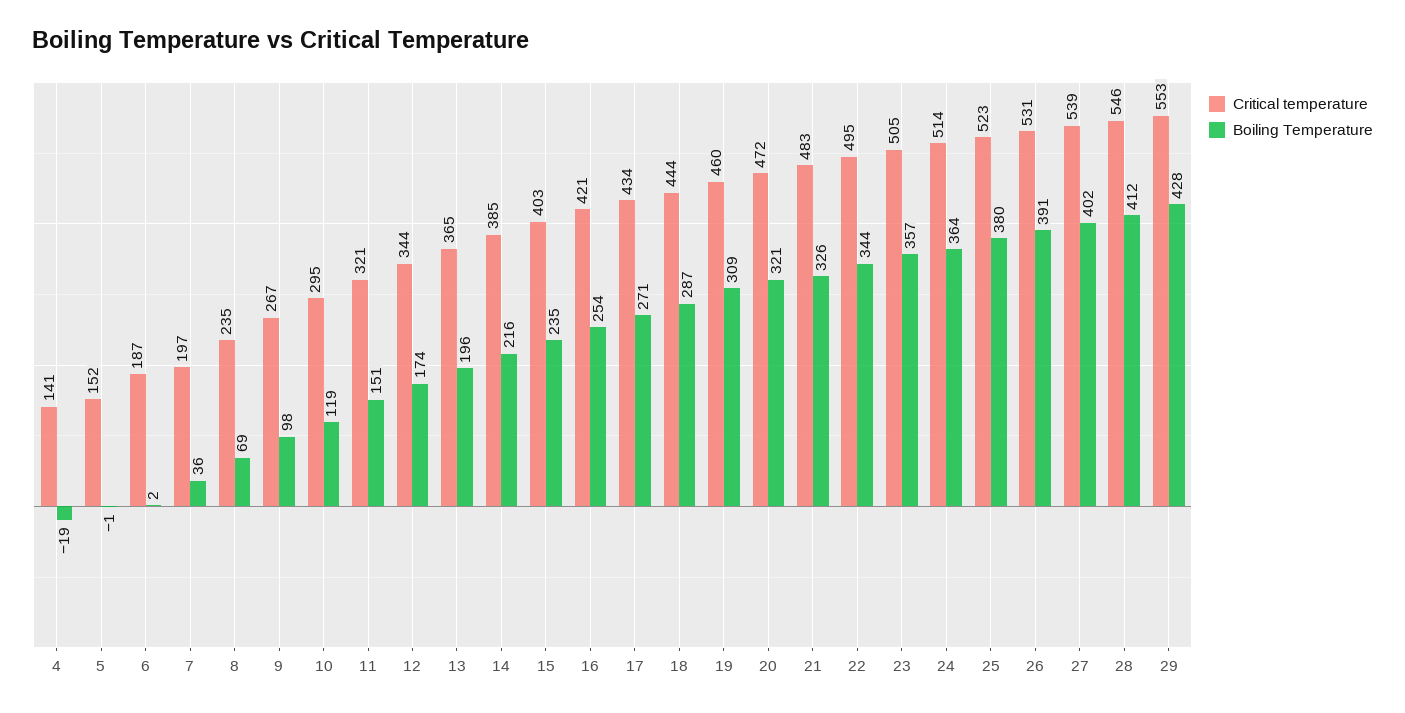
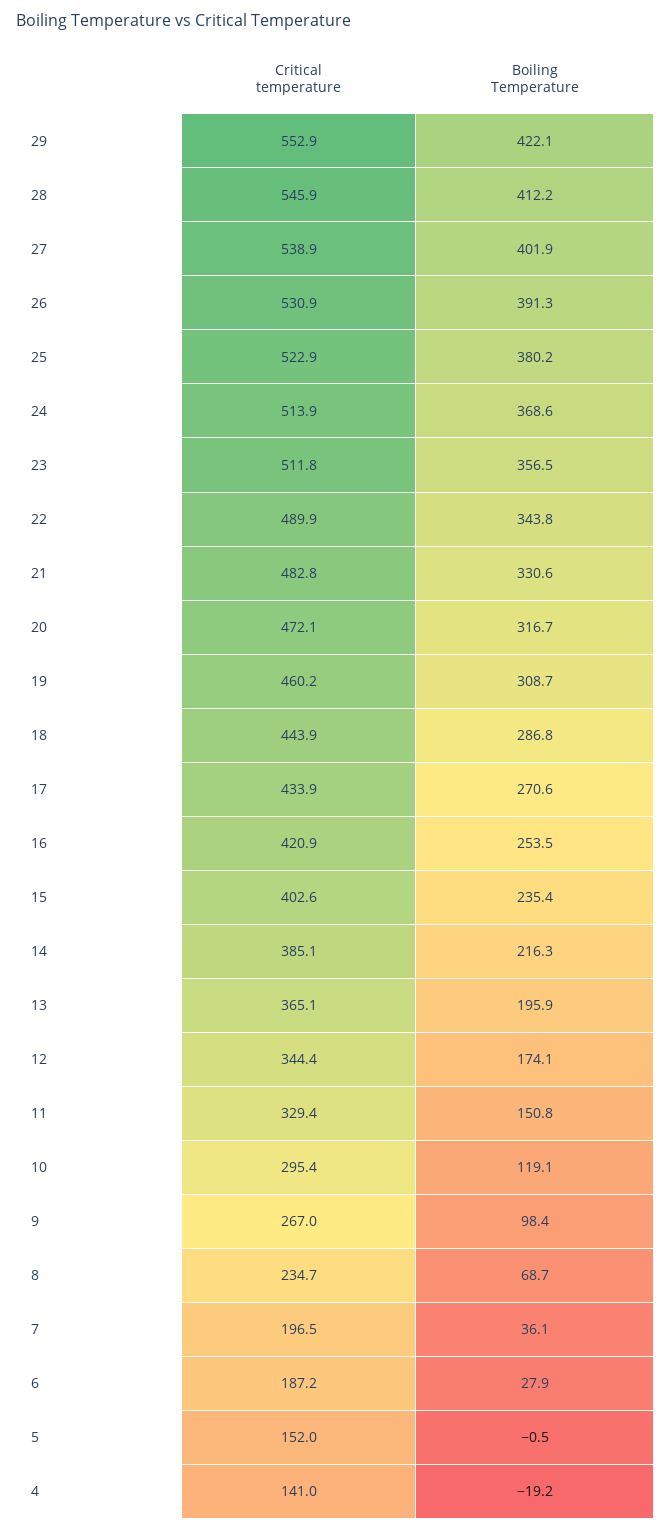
  {
    "Critical temperature": {
      "4": 141,
      "5": 152,
      "6": 187.2,
      "7": 196.5,
      "8": 234.7,
      "9": 267,
      "10": 295.4,
-     "11": 321,
+     "11": 329.4,
      "12": 344.4,
      "13": 365.1,
      "14": 385.1,
      "15": 402.6,
      "16": 420.9,
      "17": 433.9,
      "18": 443.9,
      "19": 460.2,
      "20": 472.1,
      "21": 482.8,
-     "22": 495,
+     "22": 489.9,
-     "23": 505,
+     "23": 511.8,
      "24": 513.9,
      "25": 522.9,
      "26": 530.9,
      "27": 538.9,
      "28": 545.9,
      "29": 552.9
    },
    "Boiling Temperature": {
      "4": -19.2,
      "5": -0.5,
-     "6": 2,
+     "6": 27.9,
      "7": 36.1,
      "8": 68.7,
      "9": 98.4,
      "10": 119.1,
      "11": 150.8,
      "12": 174.1,
      "13": 195.9,
      "14": 216.3,
      "15": 235.4,
      "16": 253.5,
      "17": 270.6,
      "18": 286.8,
      "19": 308.7,
-     "20": 321,
+     "20": 316.7,
-     "21": 326,
+     "21": 330.6,
      "22": 343.8,
      "23": 356.5,
-     "24": 364,
+     "24": 368.6,
      "25": 380.2,
      "26": 391.3,
      "27": 401.9,
      "28": 412.2,
-     "29": 428
+     "29": 422.1
    }
  }

